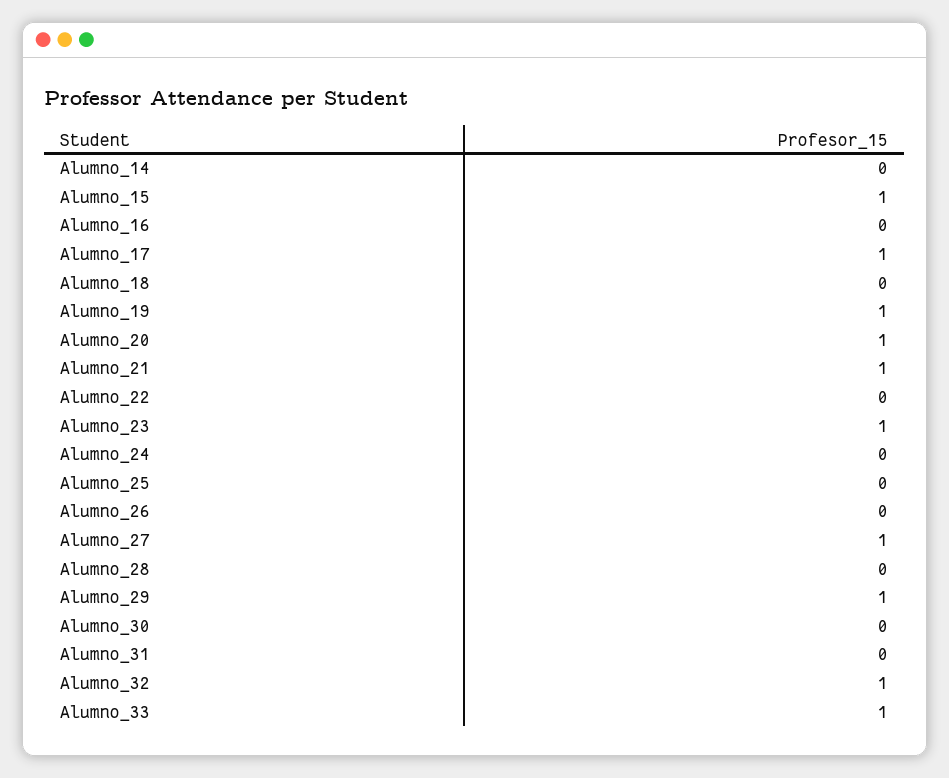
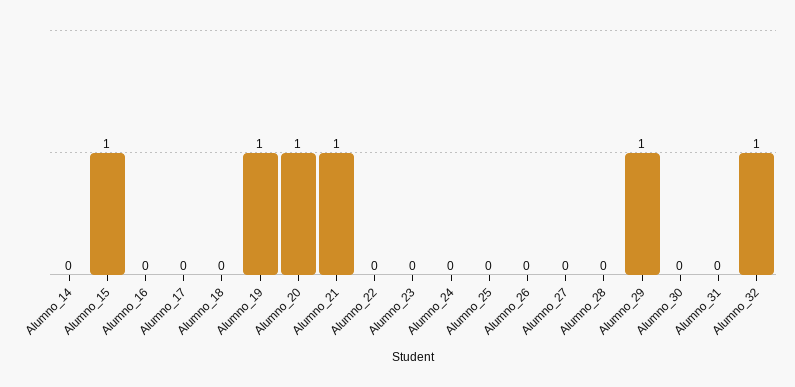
  {
    "Alumno_14": 0,
    "Alumno_15": 1,
    "Alumno_16": 0,
-   "Alumno_17": 1,
+   "Alumno_17": 0,
    "Alumno_18": 0,
    "Alumno_19": 1,
    "Alumno_20": 1,
    "Alumno_21": 1,
    "Alumno_22": 0,
-   "Alumno_23": 1,
+   "Alumno_23": 0,
    "Alumno_24": 0,
    "Alumno_25": 0,
    "Alumno_26": 0,
-   "Alumno_27": 1,
+   "Alumno_27": 0,
    "Alumno_28": 0,
    "Alumno_29": 1,
    "Alumno_30": 0,
    "Alumno_31": 0,
-   "Alumno_32": 1,
+   "Alumno_32": 1
-   "Alumno_33": 1
  }

